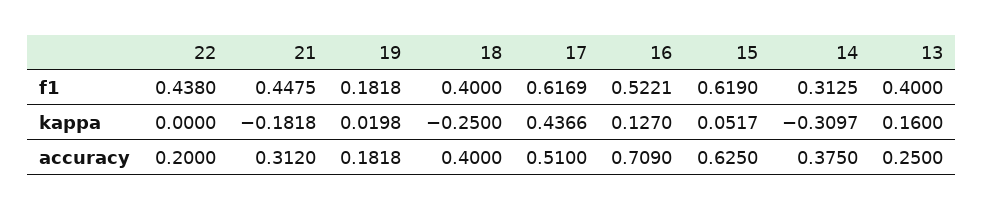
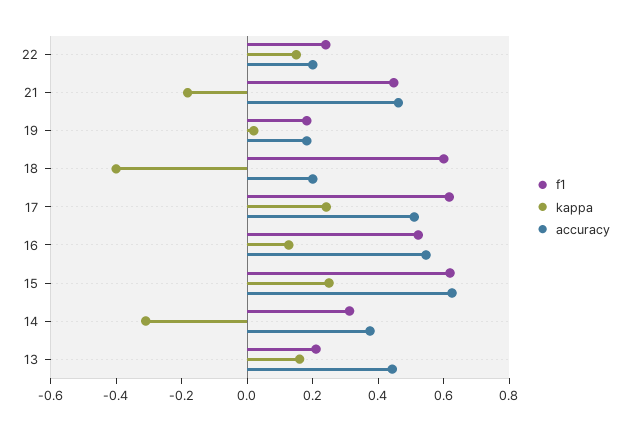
  {
    "f1": {
-     "22": 0.438,
+     "22": 0.25,
      "21": 0.4475,
      "19": 0.1818,
-     "18": 0.4,
+     "18": 0.6,
      "17": 0.6169,
      "16": 0.5221,
      "15": 0.619,
      "14": 0.3125,
-     "13": 0.4
+     "13": 0.2
    },
    "kappa": {
-     "22": 0,
+     "22": 0.15,
      "21": -0.1818,
      "19": 0.0198,
-     "18": -0.25,
+     "18": -0.4,
-     "17": 0.4366,
+     "17": 0.25,
      "16": 0.127,
-     "15": 0.0517,
+     "15": 0.25,
      "14": -0.3097,
      "13": 0.16
    },
    "accuracy": {
      "22": 0.2,
-     "21": 0.312,
+     "21": 0.45,
      "19": 0.1818,
-     "18": 0.4,
+     "18": 0.2,
      "17": 0.51,
-     "16": 0.709,
+     "16": 0.55,
      "15": 0.625,
      "14": 0.375,
-     "13": 0.25
+     "13": 0.45
    }
  }

